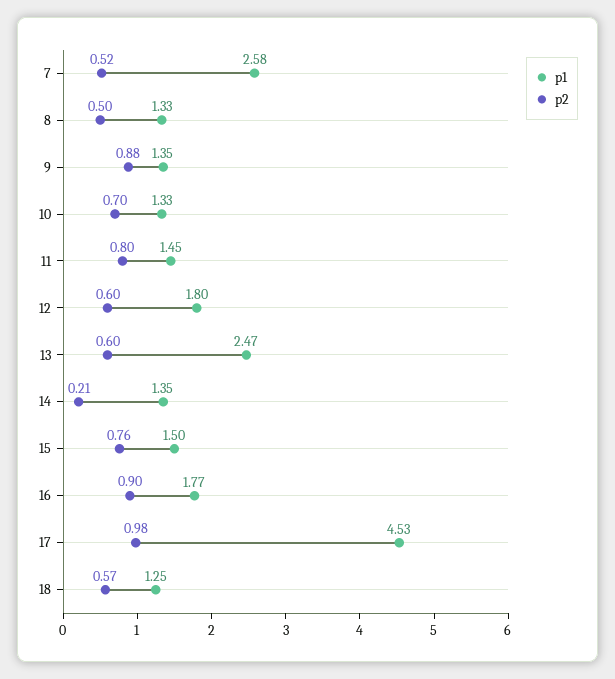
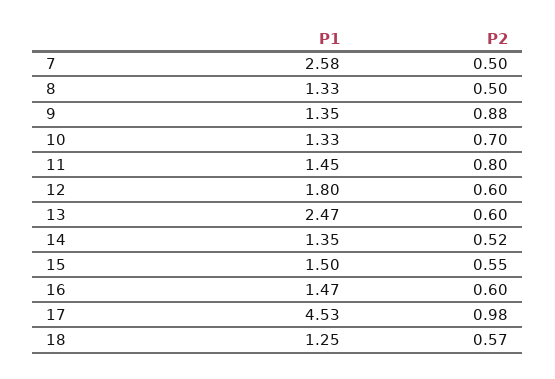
  {
    "p1": {
      "7": 2.58,
      "8": 1.33,
      "9": 1.35,
      "10": 1.33,
      "11": 1.45,
      "12": 1.8,
      "13": 2.47,
      "14": 1.35,
      "15": 1.5,
-     "16": 1.77,
+     "16": 1.47,
      "17": 4.53,
      "18": 1.25
    },
    "p2": {
-     "7": 0.52,
+     "7": 0.5,
      "8": 0.5,
      "9": 0.88,
      "10": 0.7,
      "11": 0.8,
      "12": 0.6,
      "13": 0.6,
-     "14": 0.21,
+     "14": 0.52,
-     "15": 0.76,
+     "15": 0.55,
-     "16": 0.9,
+     "16": 0.6,
      "17": 0.98,
      "18": 0.57
    }
  }

